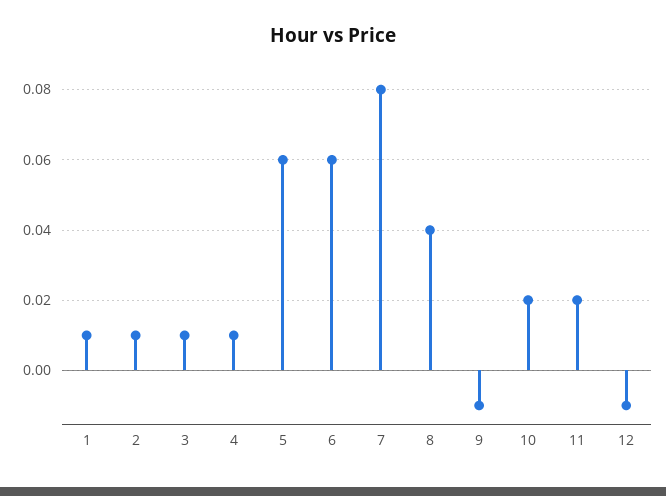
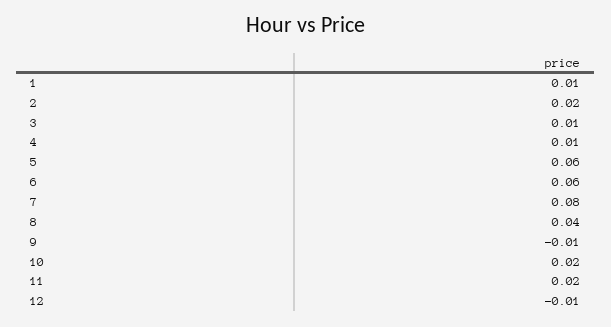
  {
    "1": 0.01,
-   "2": 0.01,
+   "2": 0.02,
    "3": 0.01,
    "4": 0.01,
    "5": 0.06,
    "6": 0.06,
    "7": 0.08,
    "8": 0.04,
    "9": -0.01,
    "10": 0.02,
    "11": 0.02,
    "12": -0.01
  }

